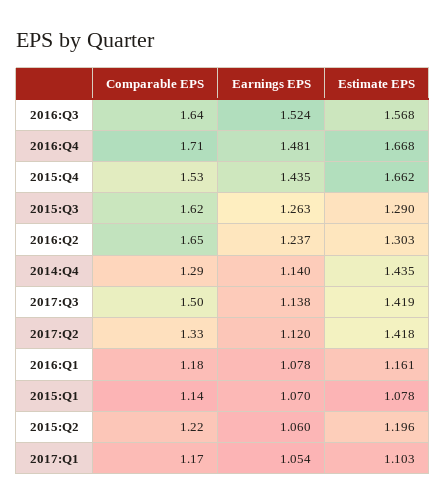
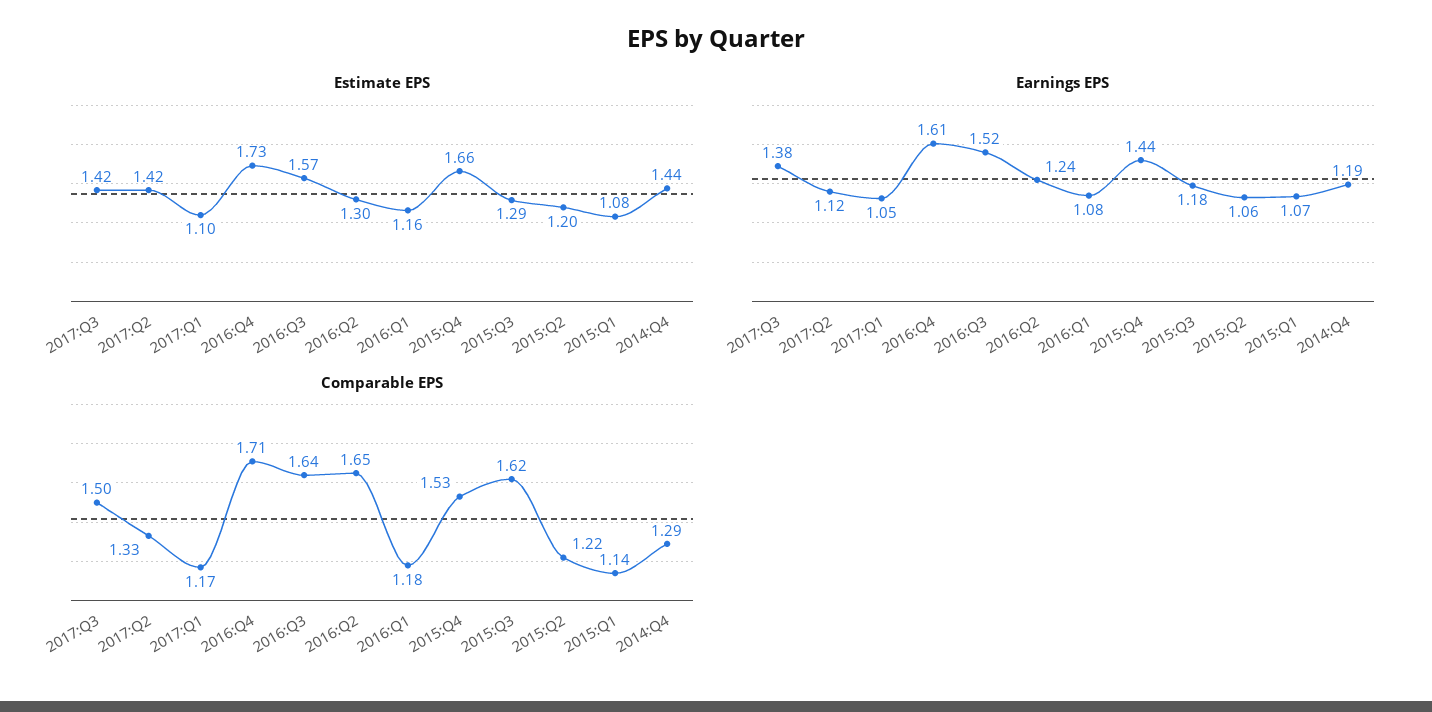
  {
    "Comparable EPS": {
      "2016:Q3": 1.64,
      "2016:Q4": 1.71,
      "2015:Q4": 1.53,
      "2015:Q3": 1.62,
      "2016:Q2": 1.65,
      "2014:Q4": 1.29,
      "2017:Q3": 1.5,
      "2017:Q2": 1.33,
      "2016:Q1": 1.18,
      "2015:Q1": 1.14,
      "2015:Q2": 1.22,
      "2017:Q1": 1.17
    },
    "Earnings EPS": {
      "2016:Q3": 1.524,
-     "2016:Q4": 1.481,
+     "2016:Q4": 1.61,
      "2015:Q4": 1.435,
-     "2015:Q3": 1.263,
+     "2015:Q3": 1.18,
      "2016:Q2": 1.237,
-     "2014:Q4": 1.14,
+     "2014:Q4": 1.19,
-     "2017:Q3": 1.138,
+     "2017:Q3": 1.38,
      "2017:Q2": 1.12,
      "2016:Q1": 1.078,
      "2015:Q1": 1.07,
      "2015:Q2": 1.06,
      "2017:Q1": 1.054
    },
    "Estimate EPS": {
      "2016:Q3": 1.568,
-     "2016:Q4": 1.668,
+     "2016:Q4": 1.73,
      "2015:Q4": 1.662,
      "2015:Q3": 1.29,
      "2016:Q2": 1.303,
      "2014:Q4": 1.435,
      "2017:Q3": 1.419,
      "2017:Q2": 1.418,
      "2016:Q1": 1.161,
      "2015:Q1": 1.078,
      "2015:Q2": 1.196,
      "2017:Q1": 1.103
    }
  }

